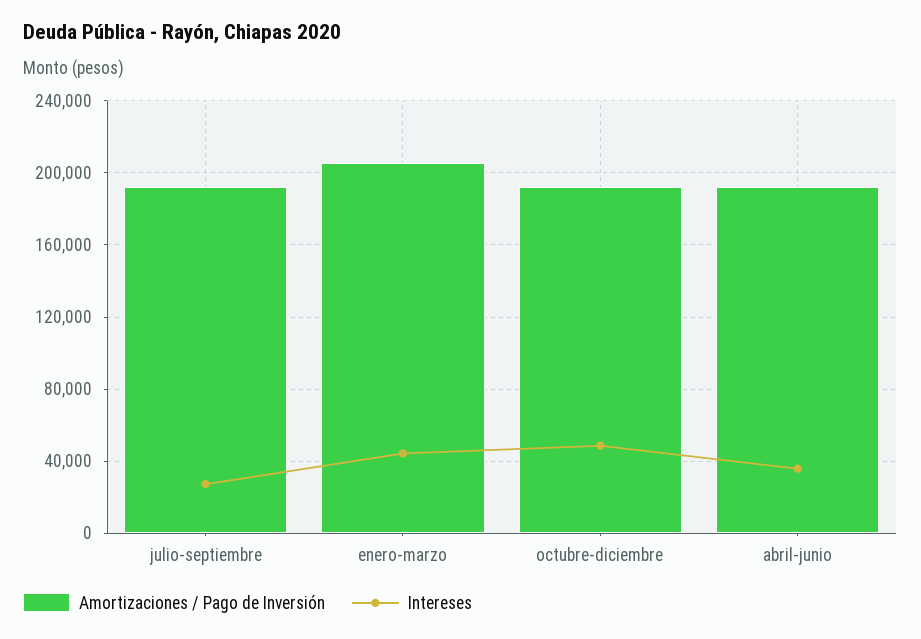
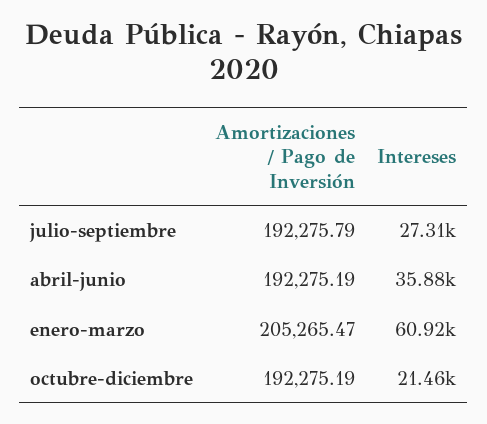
  {
    "Amortizaciones / Pago de Inversión": {
      "julio-septiembre": 192275.79,
      "enero-marzo": 205265.47,
      "octubre-diciembre": 192275.19,
      "abril-junio": 192275.19
    },
    "Intereses": {
      "julio-septiembre": 27310,
-     "enero-marzo": 45000,
+     "enero-marzo": 60920,
-     "octubre-diciembre": 50000,
+     "octubre-diciembre": 21460,
      "abril-junio": 35880
    }
  }

